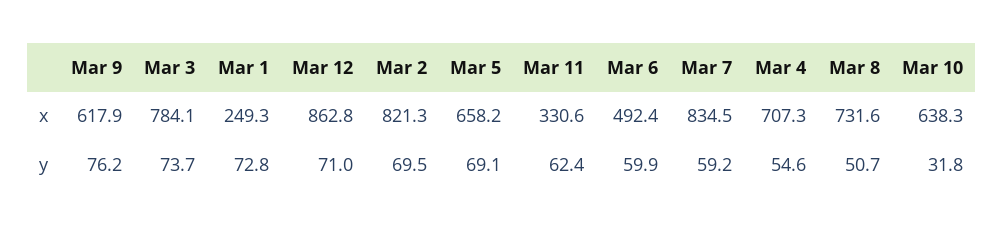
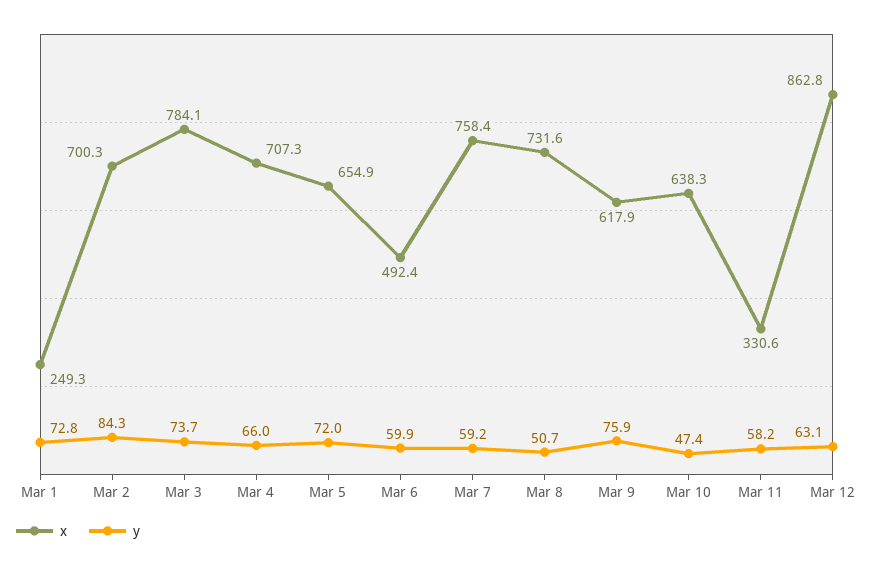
  {
    "x": {
      "Mar 9": 617.9,
      "Mar 3": 784.1,
      "Mar 1": 249.3,
      "Mar 12": 862.8,
-     "Mar 2": 821.3,
+     "Mar 2": 700.3,
-     "Mar 5": 658.2,
+     "Mar 5": 654.9,
      "Mar 11": 330.6,
      "Mar 6": 492.4,
-     "Mar 7": 834.5,
+     "Mar 7": 758.4,
      "Mar 4": 707.3,
      "Mar 8": 731.6,
      "Mar 10": 638.3
    },
    "y": {
-     "Mar 9": 76.2,
+     "Mar 9": 75.9,
      "Mar 3": 73.7,
      "Mar 1": 72.8,
-     "Mar 12": 71,
+     "Mar 12": 63.1,
-     "Mar 2": 69.5,
+     "Mar 2": 84.3,
-     "Mar 5": 69.1,
+     "Mar 5": 72,
-     "Mar 11": 62.4,
+     "Mar 11": 58.2,
      "Mar 6": 59.9,
      "Mar 7": 59.2,
-     "Mar 4": 54.6,
+     "Mar 4": 66,
      "Mar 8": 50.7,
-     "Mar 10": 31.8
+     "Mar 10": 47.4
    }
  }

